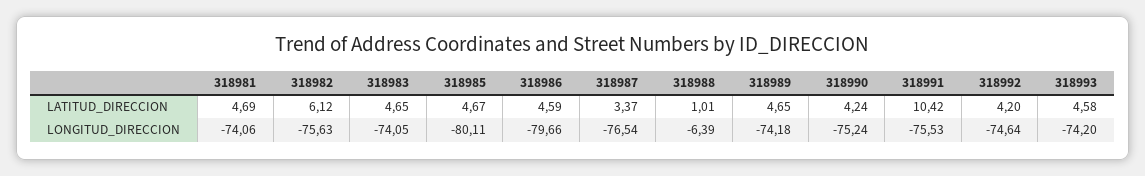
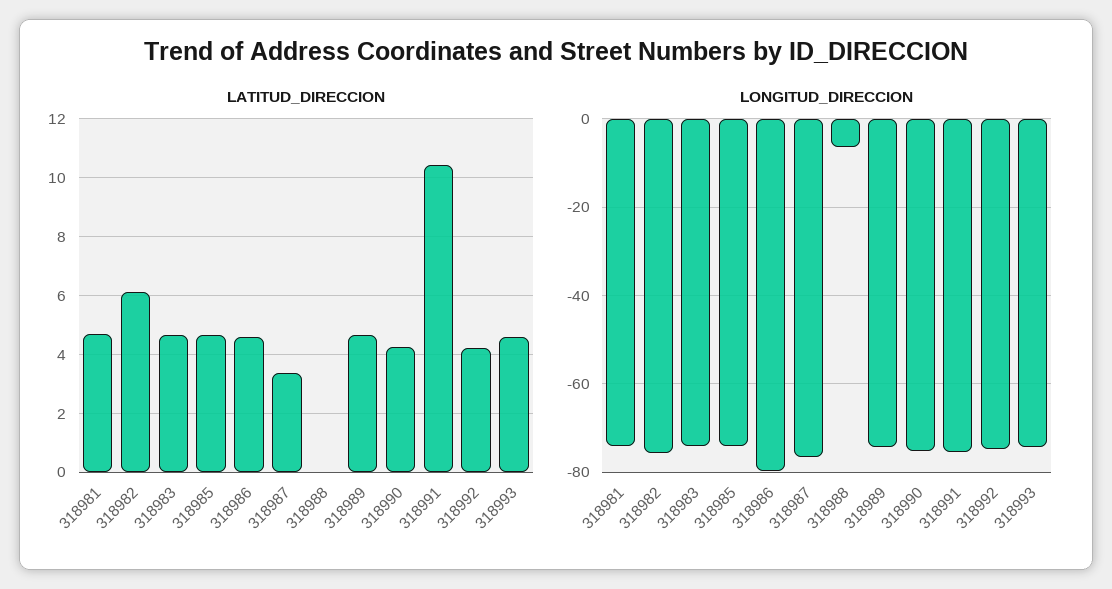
  {
    "LATITUD_DIRECCION": {
      "318981": 4.69,
      "318982": 6.12,
      "318983": 4.65,
      "318985": 4.67,
      "318986": 4.59,
      "318987": 3.37,
-     "318988": 1.01,
+     "318988": 0,
      "318989": 4.65,
      "318990": 4.24,
      "318991": 10.42,
      "318992": 4.2,
      "318993": 4.58
    },
    "LONGITUD_DIRECCION": {
      "318981": -74.06,
      "318982": -75.63,
      "318983": -74.05,
-     "318985": -80.11,
+     "318985": -74,
      "318986": -79.66,
      "318987": -76.54,
      "318988": -6.39,
      "318989": -74.18,
      "318990": -75.24,
      "318991": -75.53,
      "318992": -74.64,
      "318993": -74.2
    }
  }

